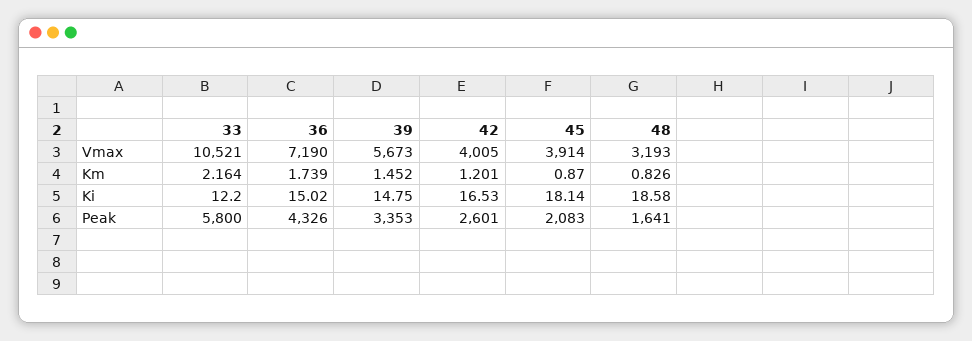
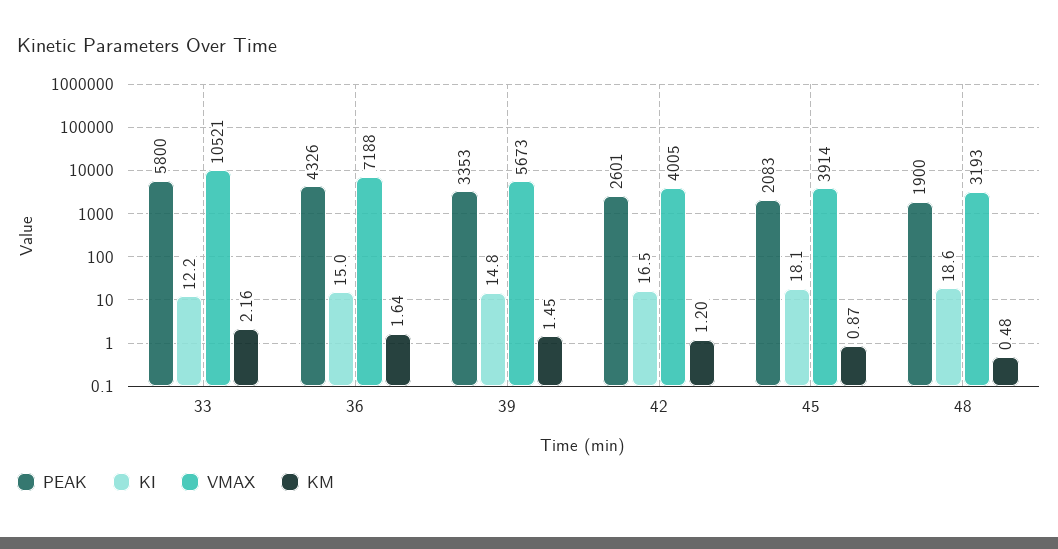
  {
    "Vmax": {
      "33": 10521,
-     "36": 7190,
+     "36": 7188,
      "39": 5673,
      "42": 4005,
      "45": 3914,
      "48": 3193
    },
    "Km": {
      "33": 2.164,
-     "36": 1.739,
+     "36": 1.64,
      "39": 1.452,
      "42": 1.201,
      "45": 0.87,
-     "48": 0.826
+     "48": 0.48
    },
    "Ki": {
      "33": 12.2,
      "36": 15.02,
      "39": 14.75,
      "42": 16.53,
      "45": 18.14,
      "48": 18.58
    },
    "Peak": {
      "33": 5800,
      "36": 4326,
      "39": 3353,
      "42": 2601,
      "45": 2083,
-     "48": 1641
+     "48": 1900
    }
  }

